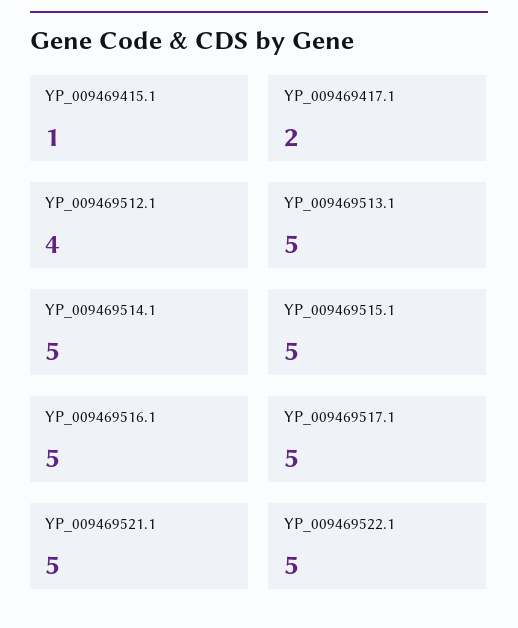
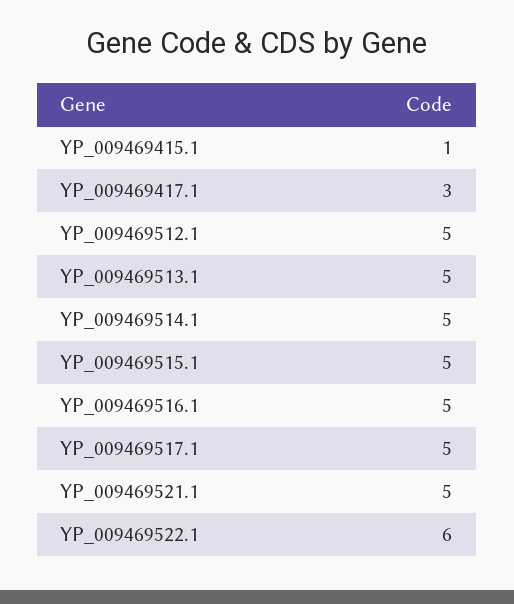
  {
    "YP_009469415.1": 1,
-   "YP_009469417.1": 2,
+   "YP_009469417.1": 3,
-   "YP_009469512.1": 4,
+   "YP_009469512.1": 5,
    "YP_009469513.1": 5,
    "YP_009469514.1": 5,
    "YP_009469515.1": 5,
    "YP_009469516.1": 5,
    "YP_009469517.1": 5,
    "YP_009469521.1": 5,
-   "YP_009469522.1": 5
+   "YP_009469522.1": 6
  }

